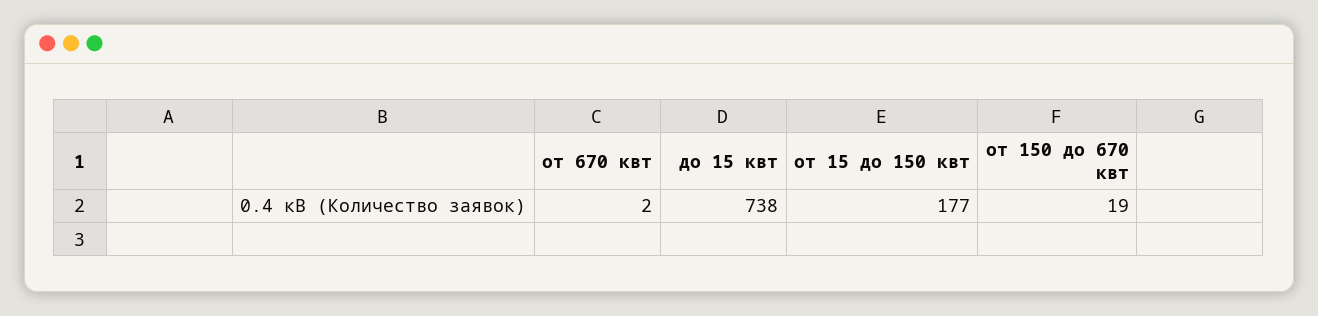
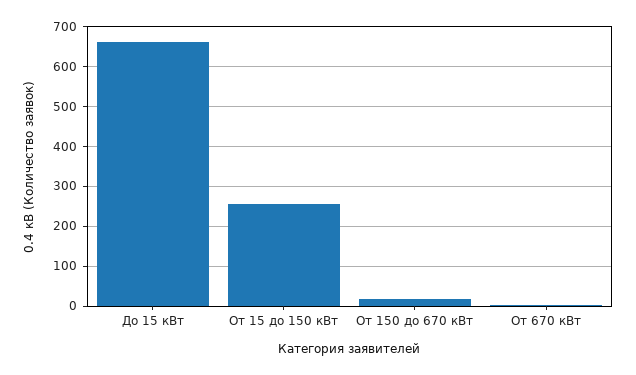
  {
    "от 670 квт": 2,
-   "до 15 квт": 738,
+   "до 15 квт": 660,
-   "от 15 до 150 квт": 177,
+   "от 15 до 150 квт": 260,
    "от 150 до 670 квт": 19
  }

